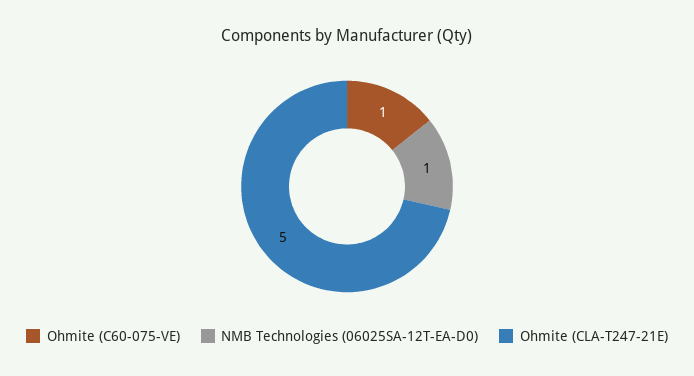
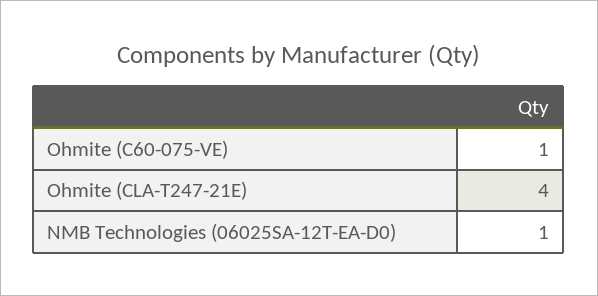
  {
    "Ohmite (C60-075-VE)": 1,
    "NMB Technologies (06025SA-12T-EA-D0)": 1,
-   "Ohmite (CLA-T247-21E)": 5
+   "Ohmite (CLA-T247-21E)": 4
  }

